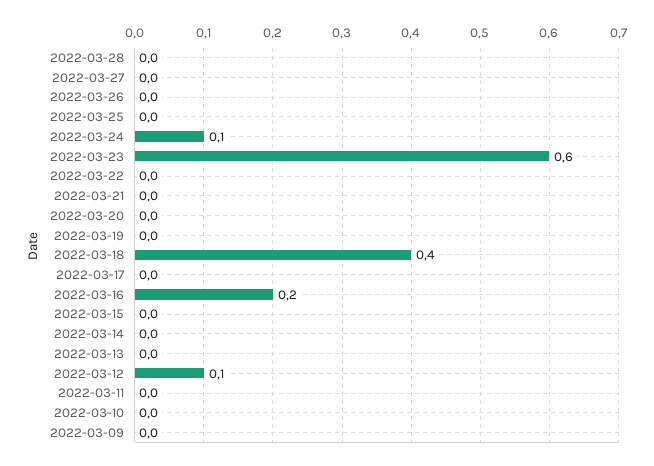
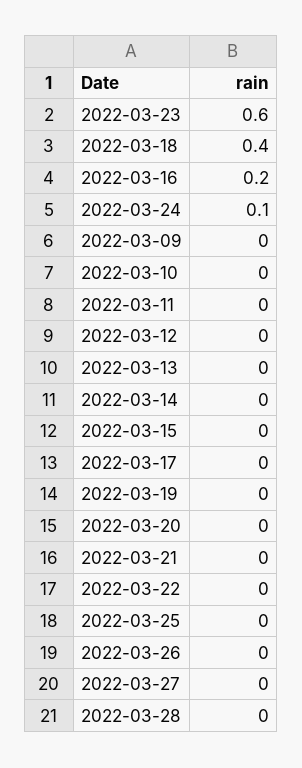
  {
    "2022-03-28": 0,
    "2022-03-27": 0,
    "2022-03-26": 0,
    "2022-03-25": 0,
    "2022-03-24": 0.1,
    "2022-03-23": 0.6,
    "2022-03-22": 0,
    "2022-03-21": 0,
    "2022-03-20": 0,
    "2022-03-19": 0,
    "2022-03-18": 0.4,
    "2022-03-17": 0,
    "2022-03-16": 0.2,
    "2022-03-15": 0,
    "2022-03-14": 0,
    "2022-03-13": 0,
-   "2022-03-12": 0.1,
+   "2022-03-12": 0,
    "2022-03-11": 0,
    "2022-03-10": 0,
    "2022-03-09": 0
  }

